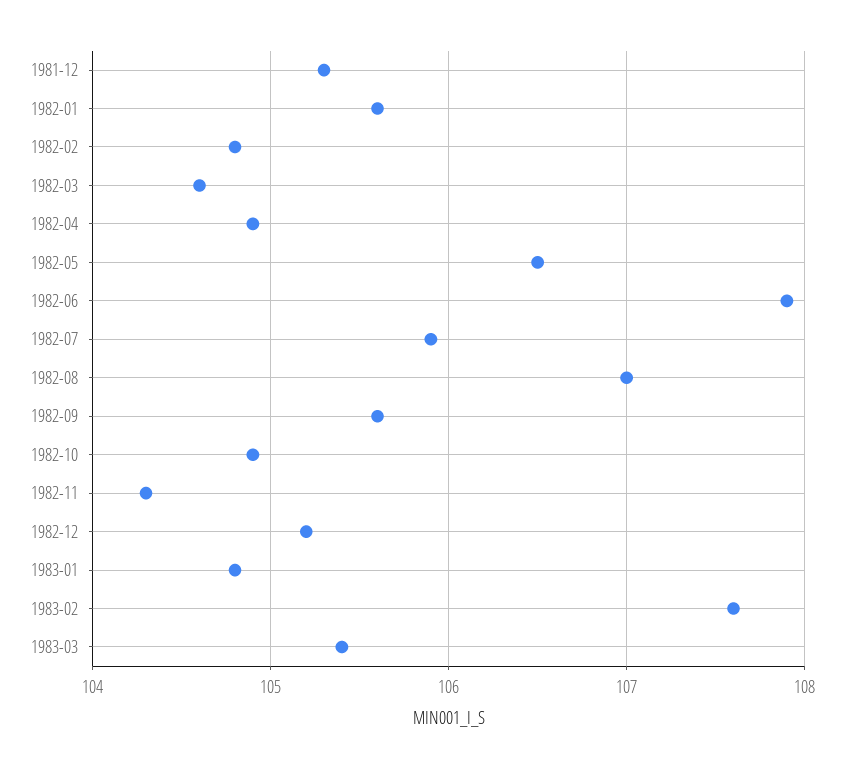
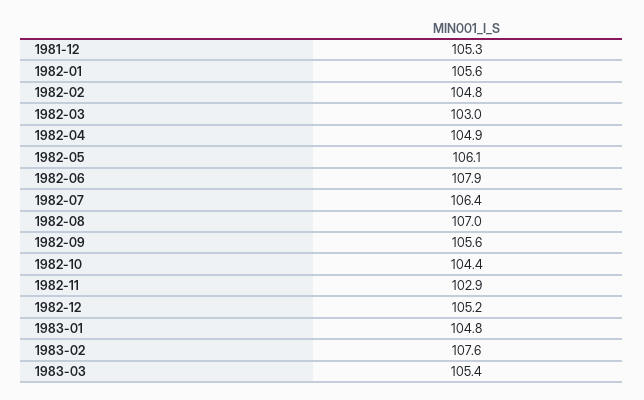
  {
    "1981-12": 105.3,
    "1982-01": 105.6,
    "1982-02": 104.8,
-   "1982-03": 104.6,
+   "1982-03": 103,
    "1982-04": 104.9,
-   "1982-05": 106.5,
+   "1982-05": 106.1,
    "1982-06": 107.9,
-   "1982-07": 105.9,
+   "1982-07": 106.4,
    "1982-08": 107,
    "1982-09": 105.6,
-   "1982-10": 104.9,
+   "1982-10": 104.4,
-   "1982-11": 104.3,
+   "1982-11": 102.9,
    "1982-12": 105.2,
    "1983-01": 104.8,
    "1983-02": 107.6,
    "1983-03": 105.4
  }

